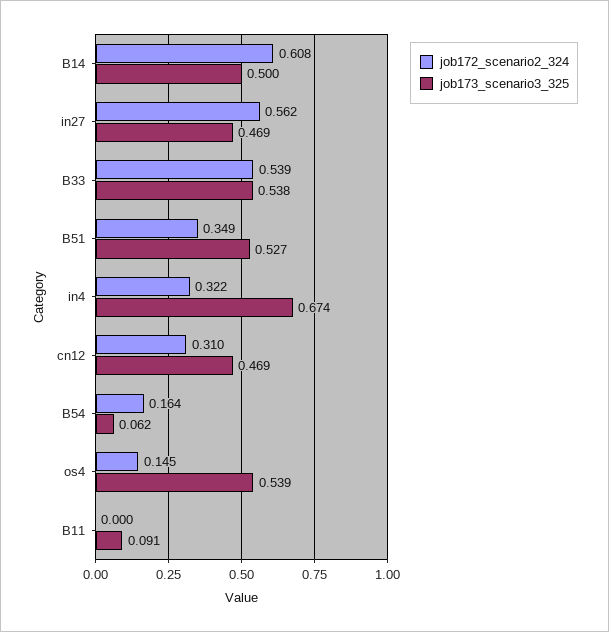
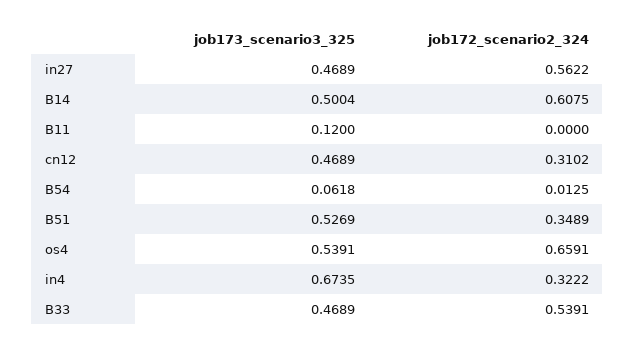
  {
    "job172_scenario2_324": {
      "B14": 0.6075,
      "in27": 0.5622,
      "B33": 0.5391,
      "B51": 0.3489,
      "in4": 0.3222,
      "cn12": 0.3102,
-     "B54": 0.164,
+     "B54": 0.0125,
-     "os4": 0.145,
+     "os4": 0.6591,
      "B11": 0
    },
    "job173_scenario3_325": {
      "B14": 0.5004,
      "in27": 0.4689,
-     "B33": 0.538,
+     "B33": 0.4689,
      "B51": 0.5269,
      "in4": 0.6735,
      "cn12": 0.4689,
      "B54": 0.0618,
      "os4": 0.5391,
-     "B11": 0.091
+     "B11": 0.12
    }
  }

